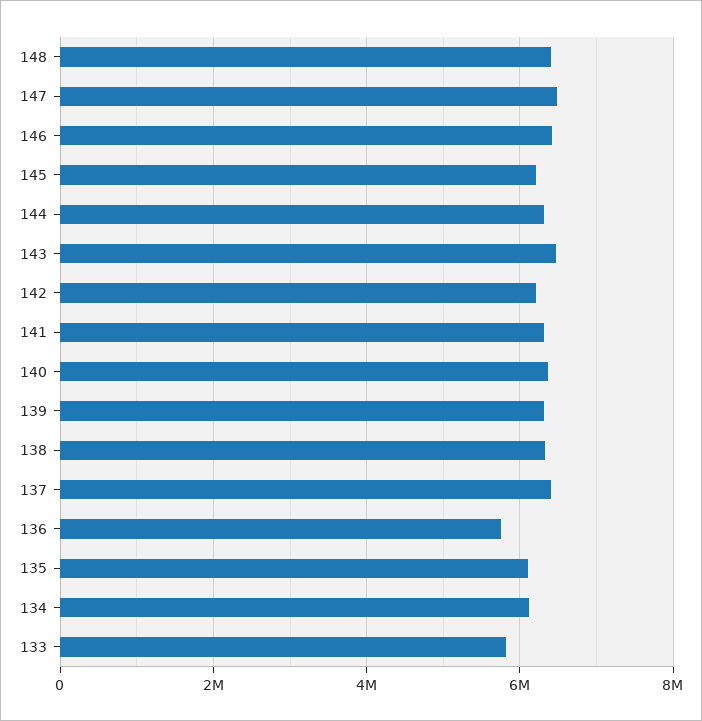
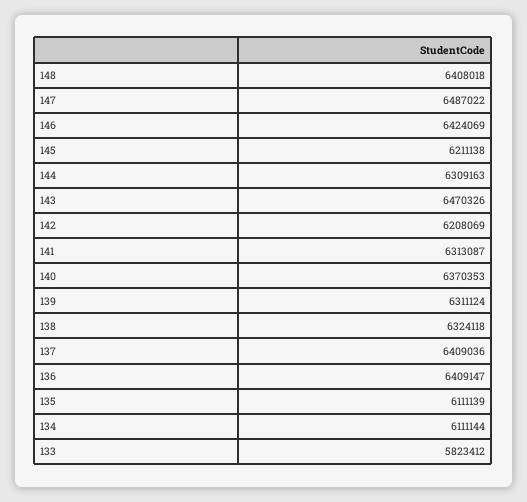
  {
    "148": 6408018,
    "147": 6487022,
    "146": 6424069,
    "145": 6211138,
    "144": 6309163,
    "143": 6470326,
    "142": 6208069,
    "141": 6313087,
    "140": 6370353,
    "139": 6311124,
    "138": 6324118,
    "137": 6409036,
-   "136": 5800000,
+   "136": 6409147,
    "135": 6111139,
    "134": 6111144,
    "133": 5823412
  }

